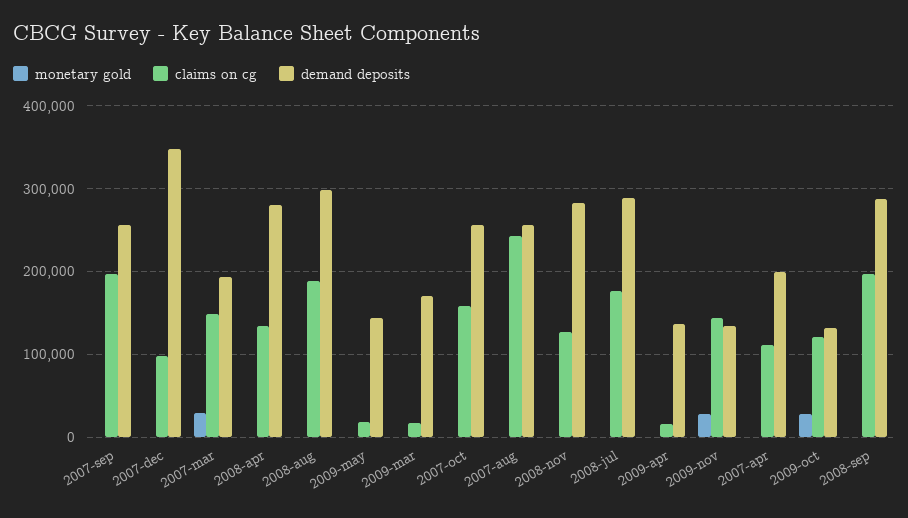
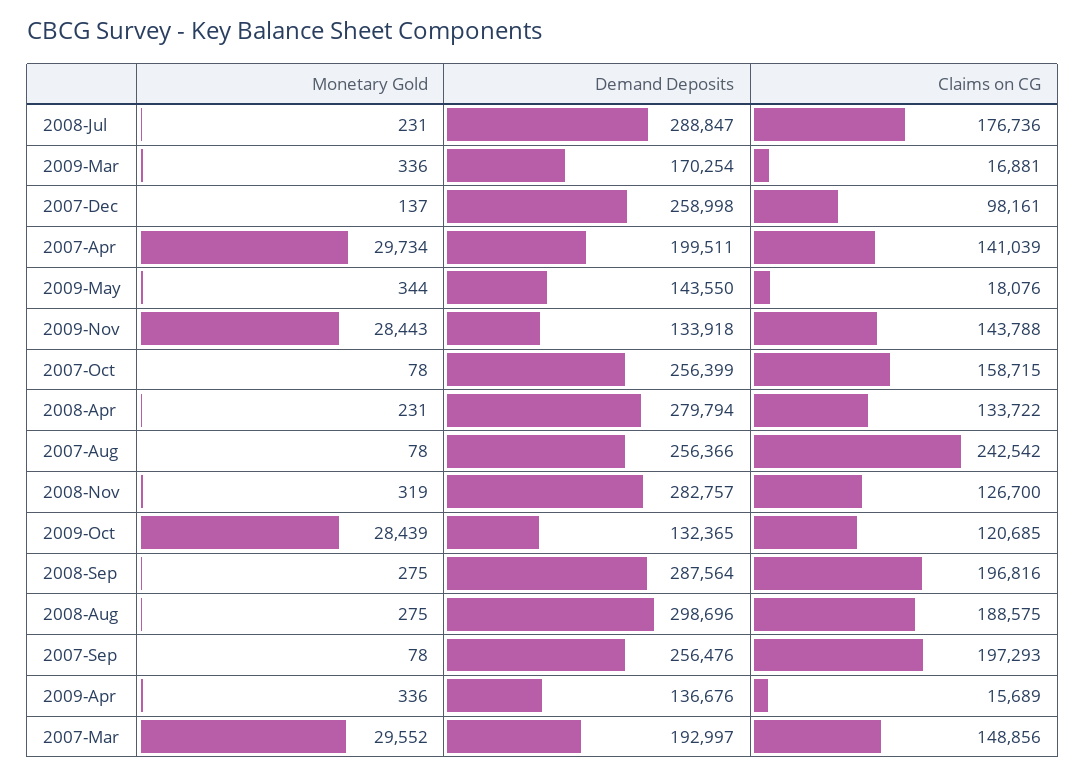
  {
    "monetary gold": {
      "2007-sep": 78,
      "2007-dec": 137,
      "2007-mar": 29552,
      "2008-apr": 231,
      "2008-aug": 275,
      "2009-may": 344,
      "2009-mar": 336,
      "2007-oct": 78,
      "2007-aug": 78,
      "2008-nov": 319,
      "2008-jul": 231,
      "2009-apr": 336,
      "2009-nov": 28443,
-     "2007-apr": 0,
+     "2007-apr": 29734,
      "2009-oct": 28439,
      "2008-sep": 275
    },
    "claims on cg": {
      "2007-sep": 197293,
      "2007-dec": 98161,
      "2007-mar": 148856,
      "2008-apr": 133722,
      "2008-aug": 188575,
      "2009-may": 18076,
      "2009-mar": 16881,
      "2007-oct": 158715,
      "2007-aug": 242542,
      "2008-nov": 126700,
      "2008-jul": 176736,
      "2009-apr": 15689,
      "2009-nov": 143788,
-     "2007-apr": 110000,
+     "2007-apr": 141039,
      "2009-oct": 120685,
      "2008-sep": 196816
    },
    "demand deposits": {
      "2007-sep": 256476,
-     "2007-dec": 350000,
+     "2007-dec": 258998,
      "2007-mar": 192997,
      "2008-apr": 279794,
      "2008-aug": 298696,
      "2009-may": 143550,
      "2009-mar": 170254,
      "2007-oct": 256399,
      "2007-aug": 256366,
      "2008-nov": 282757,
      "2008-jul": 288847,
      "2009-apr": 136676,
      "2009-nov": 133918,
      "2007-apr": 199511,
      "2009-oct": 132365,
      "2008-sep": 287564
    }
  }

